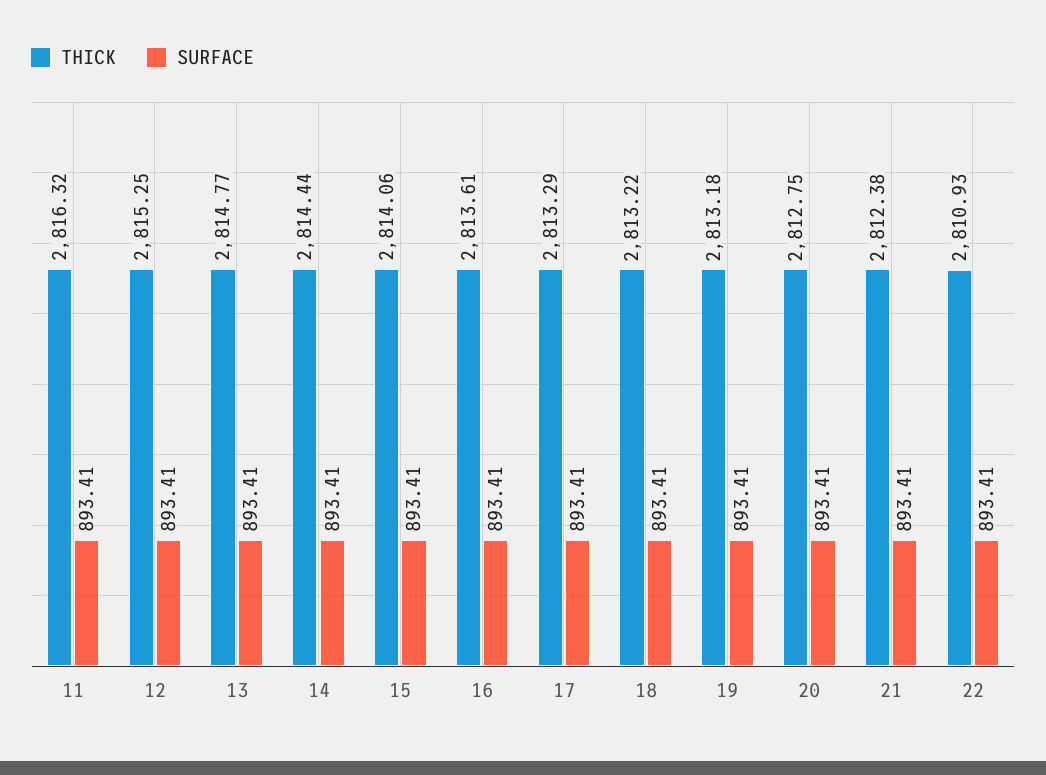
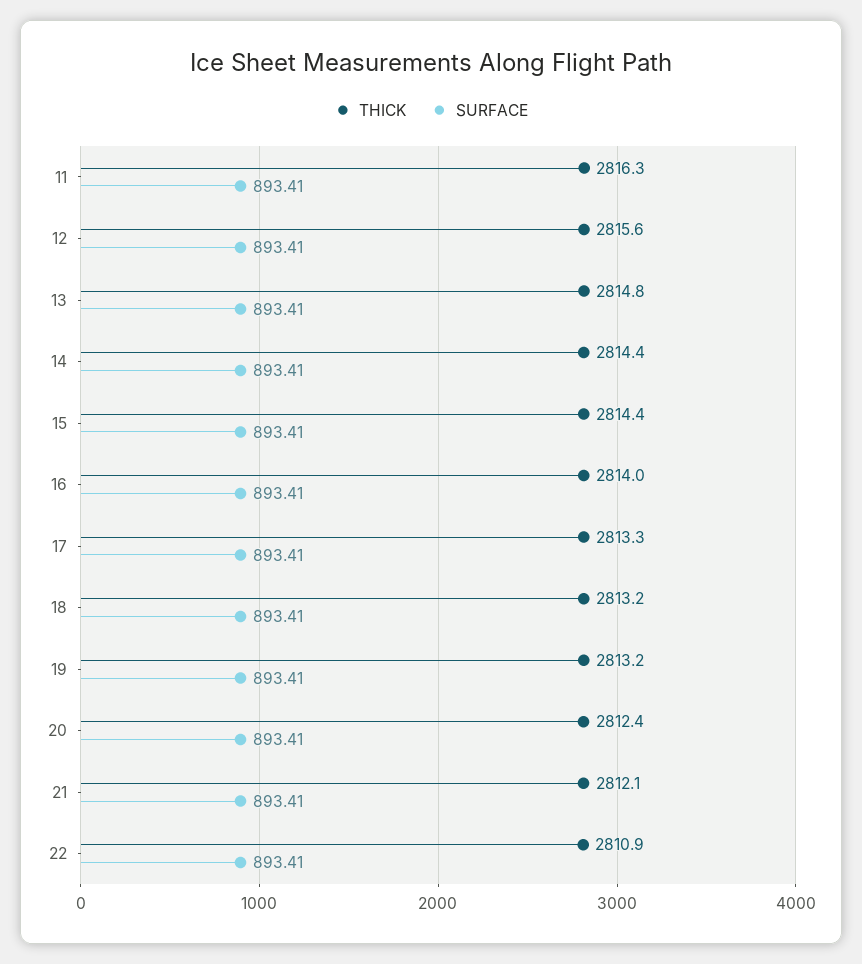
  {
    "THICK": {
      "11": 2816.32,
-     "12": 2815.25,
+     "12": 2815.6,
      "13": 2814.77,
      "14": 2814.44,
-     "15": 2814.06,
+     "15": 2814.4,
-     "16": 2813.61,
+     "16": 2814,
      "17": 2813.29,
      "18": 2813.22,
      "19": 2813.18,
-     "20": 2812.75,
+     "20": 2812.4,
-     "21": 2812.38,
+     "21": 2812.1,
      "22": 2810.93
    },
    "SURFACE": {
      "11": 893.41,
      "12": 893.41,
      "13": 893.41,
      "14": 893.41,
      "15": 893.41,
      "16": 893.41,
      "17": 893.41,
      "18": 893.41,
      "19": 893.41,
      "20": 893.41,
      "21": 893.41,
      "22": 893.41
    }
  }

